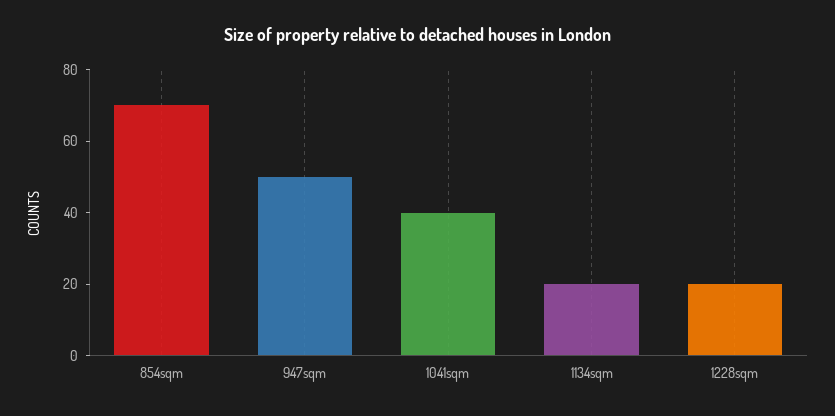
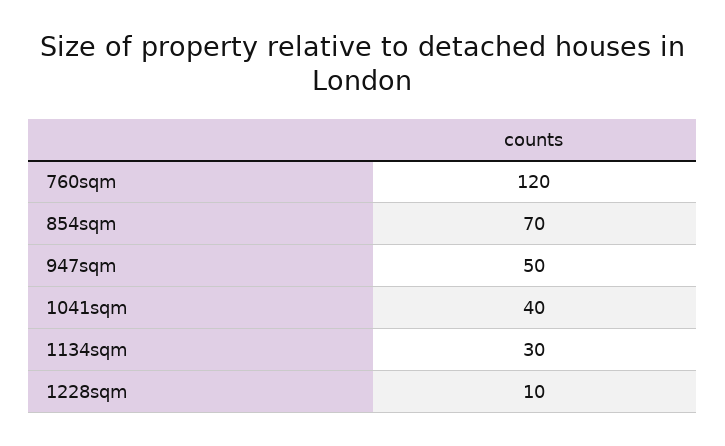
  {
    "854sqm": 70,
    "947sqm": 50,
    "1041sqm": 40,
-   "1134sqm": 20,
+   "1134sqm": 30,
-   "1228sqm": 20
+   "1228sqm": 10,
+   "760sqm": 120
  }

